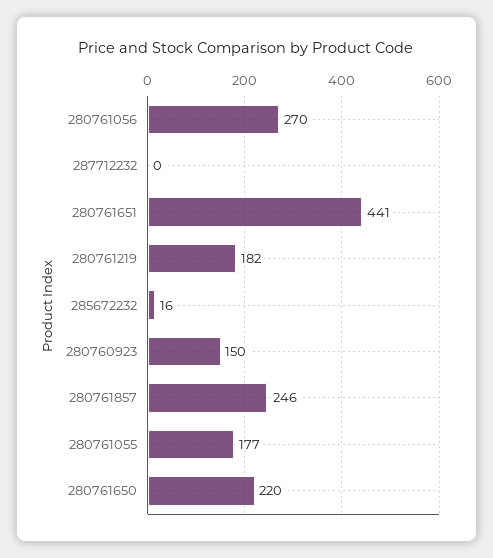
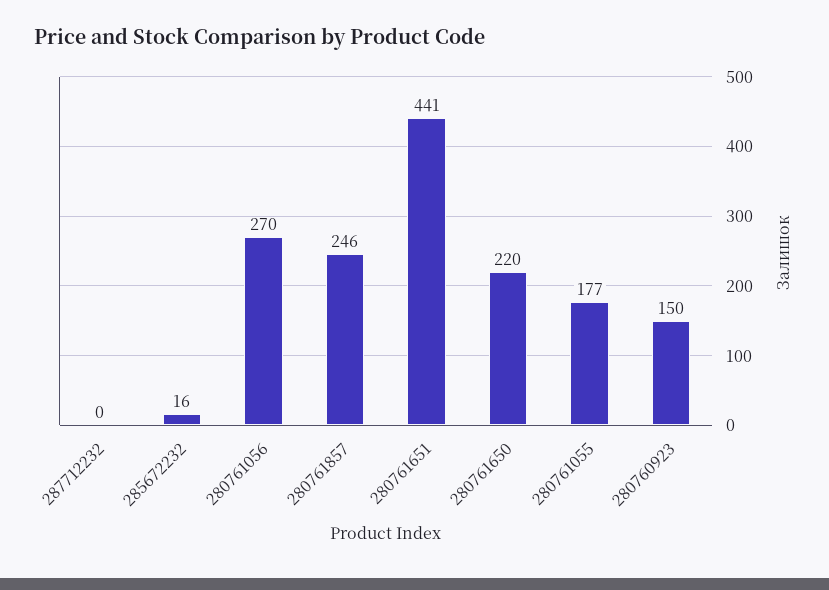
  {
    "280761056": 270,
    "287712232": 0,
    "280761651": 441,
-   "280761219": 182,
    "285672232": 16,
    "280760923": 150,
    "280761857": 246,
    "280761055": 177,
    "280761650": 220
  }

